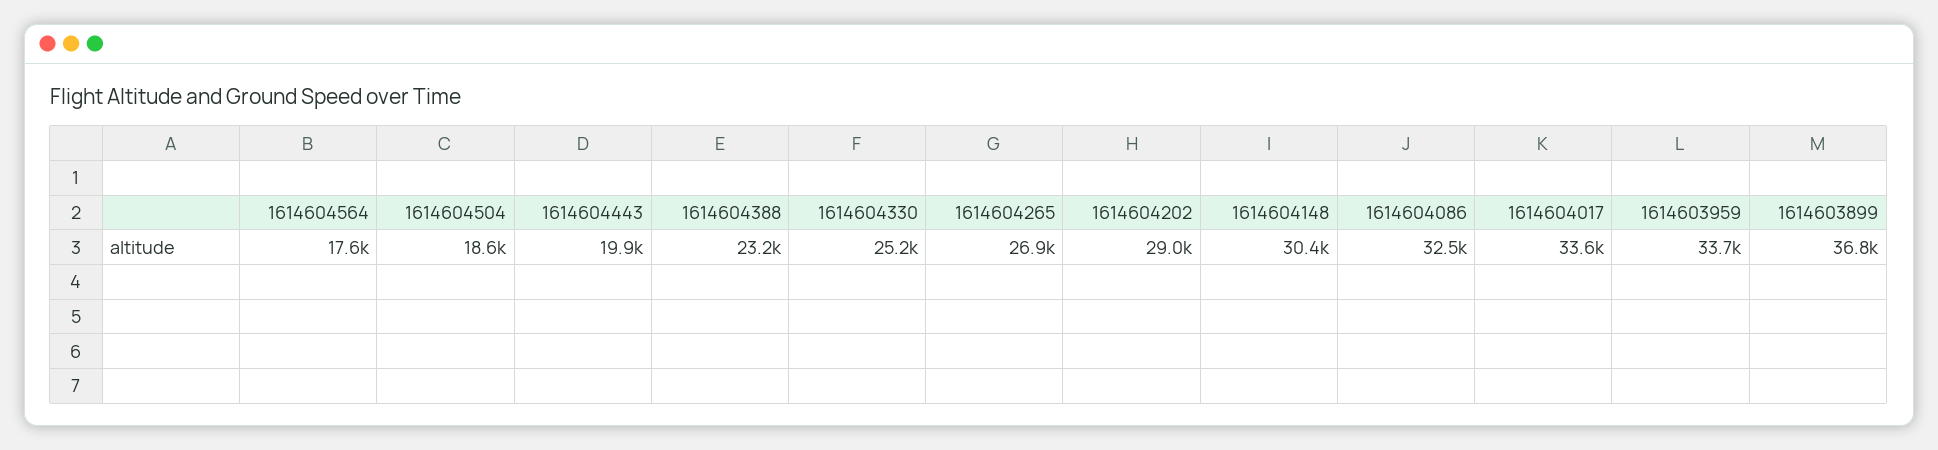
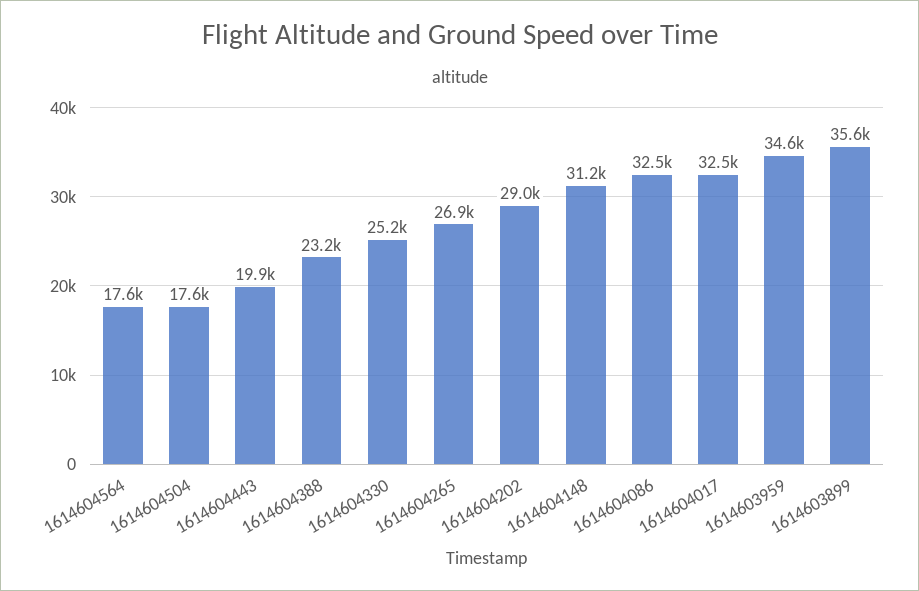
  {
    "1614604564": 17600,
-   "1614604504": 18600,
+   "1614604504": 17600,
    "1614604443": 19900,
    "1614604388": 23200,
    "1614604330": 25200,
    "1614604265": 26900,
    "1614604202": 29000,
-   "1614604148": 30400,
+   "1614604148": 31200,
    "1614604086": 32500,
-   "1614604017": 33600,
+   "1614604017": 32500,
-   "1614603959": 33700,
+   "1614603959": 34600,
-   "1614603899": 36800
+   "1614603899": 35600
  }

